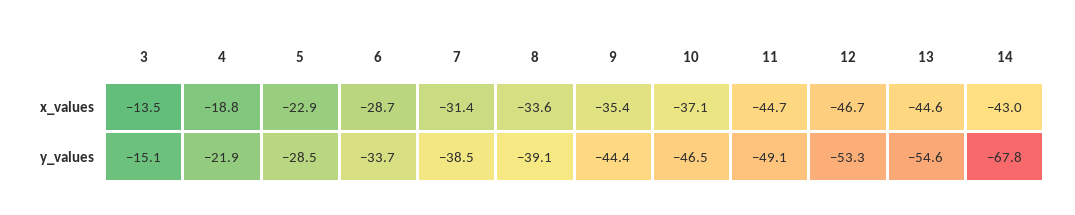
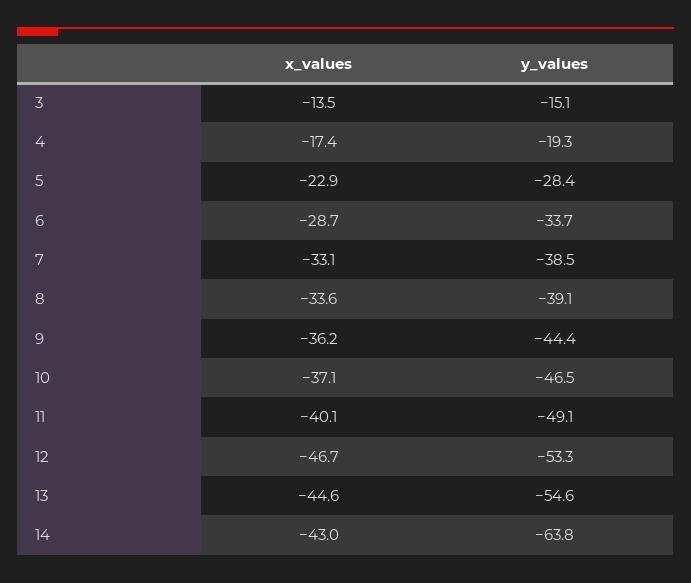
  {
    "3": {
      "x_values": -13.5,
      "y_values": -15.1
    },
    "4": {
-     "x_values": -18.8,
+     "x_values": -17.4,
-     "y_values": -21.9
+     "y_values": -19.3
    },
    "5": {
      "x_values": -22.9,
-     "y_values": -28.5
+     "y_values": -28.4
    },
    "6": {
      "x_values": -28.7,
      "y_values": -33.7
    },
    "7": {
-     "x_values": -31.4,
+     "x_values": -33.1,
      "y_values": -38.5
    },
    "8": {
      "x_values": -33.6,
      "y_values": -39.1
    },
    "9": {
-     "x_values": -35.4,
+     "x_values": -36.2,
      "y_values": -44.4
    },
    "10": {
      "x_values": -37.1,
      "y_values": -46.5
    },
    "11": {
-     "x_values": -44.7,
+     "x_values": -40.1,
      "y_values": -49.1
    },
    "12": {
      "x_values": -46.7,
      "y_values": -53.3
    },
    "13": {
      "x_values": -44.6,
      "y_values": -54.6
    },
    "14": {
      "x_values": -43,
-     "y_values": -67.8
+     "y_values": -63.8
    }
  }

